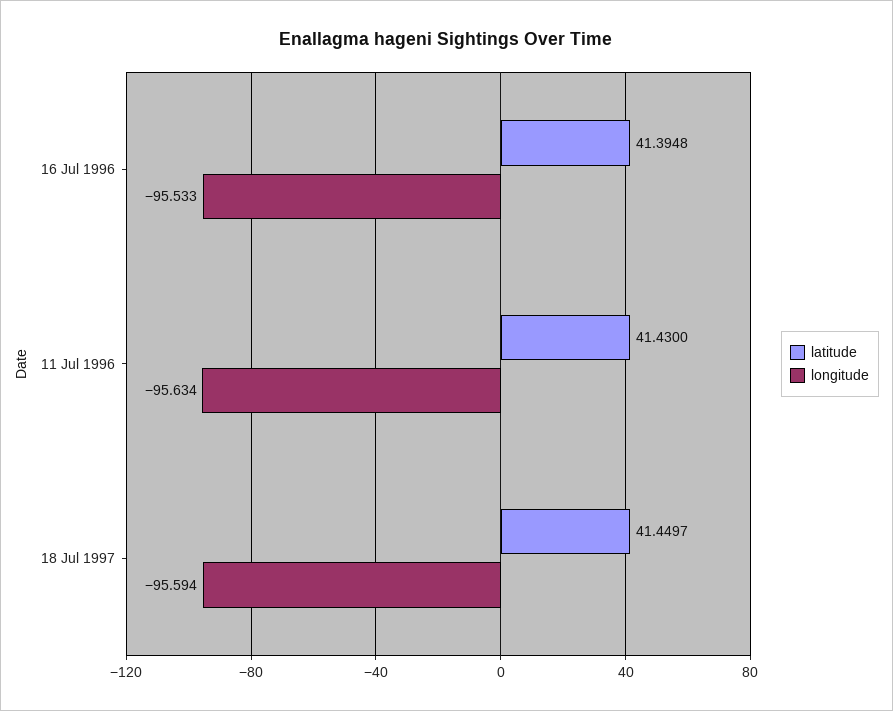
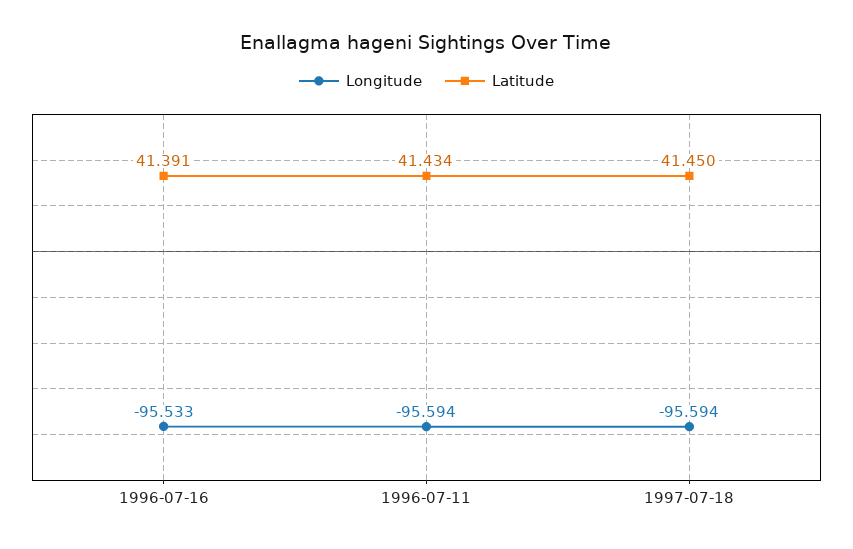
  {
    "latitude": {
-     "16 Jul 1996": 41.3948,
+     "16 Jul 1996": 41.391,
-     "11 Jul 1996": 41.43,
+     "11 Jul 1996": 41.434,
      "18 Jul 1997": 41.4497
    },
    "longitude": {
      "16 Jul 1996": -95.533,
-     "11 Jul 1996": -95.634,
+     "11 Jul 1996": -95.594,
      "18 Jul 1997": -95.594
    }
  }

